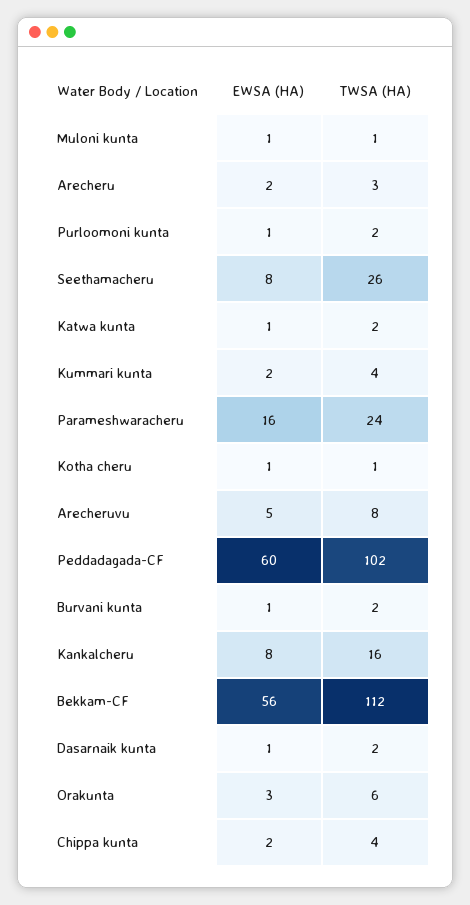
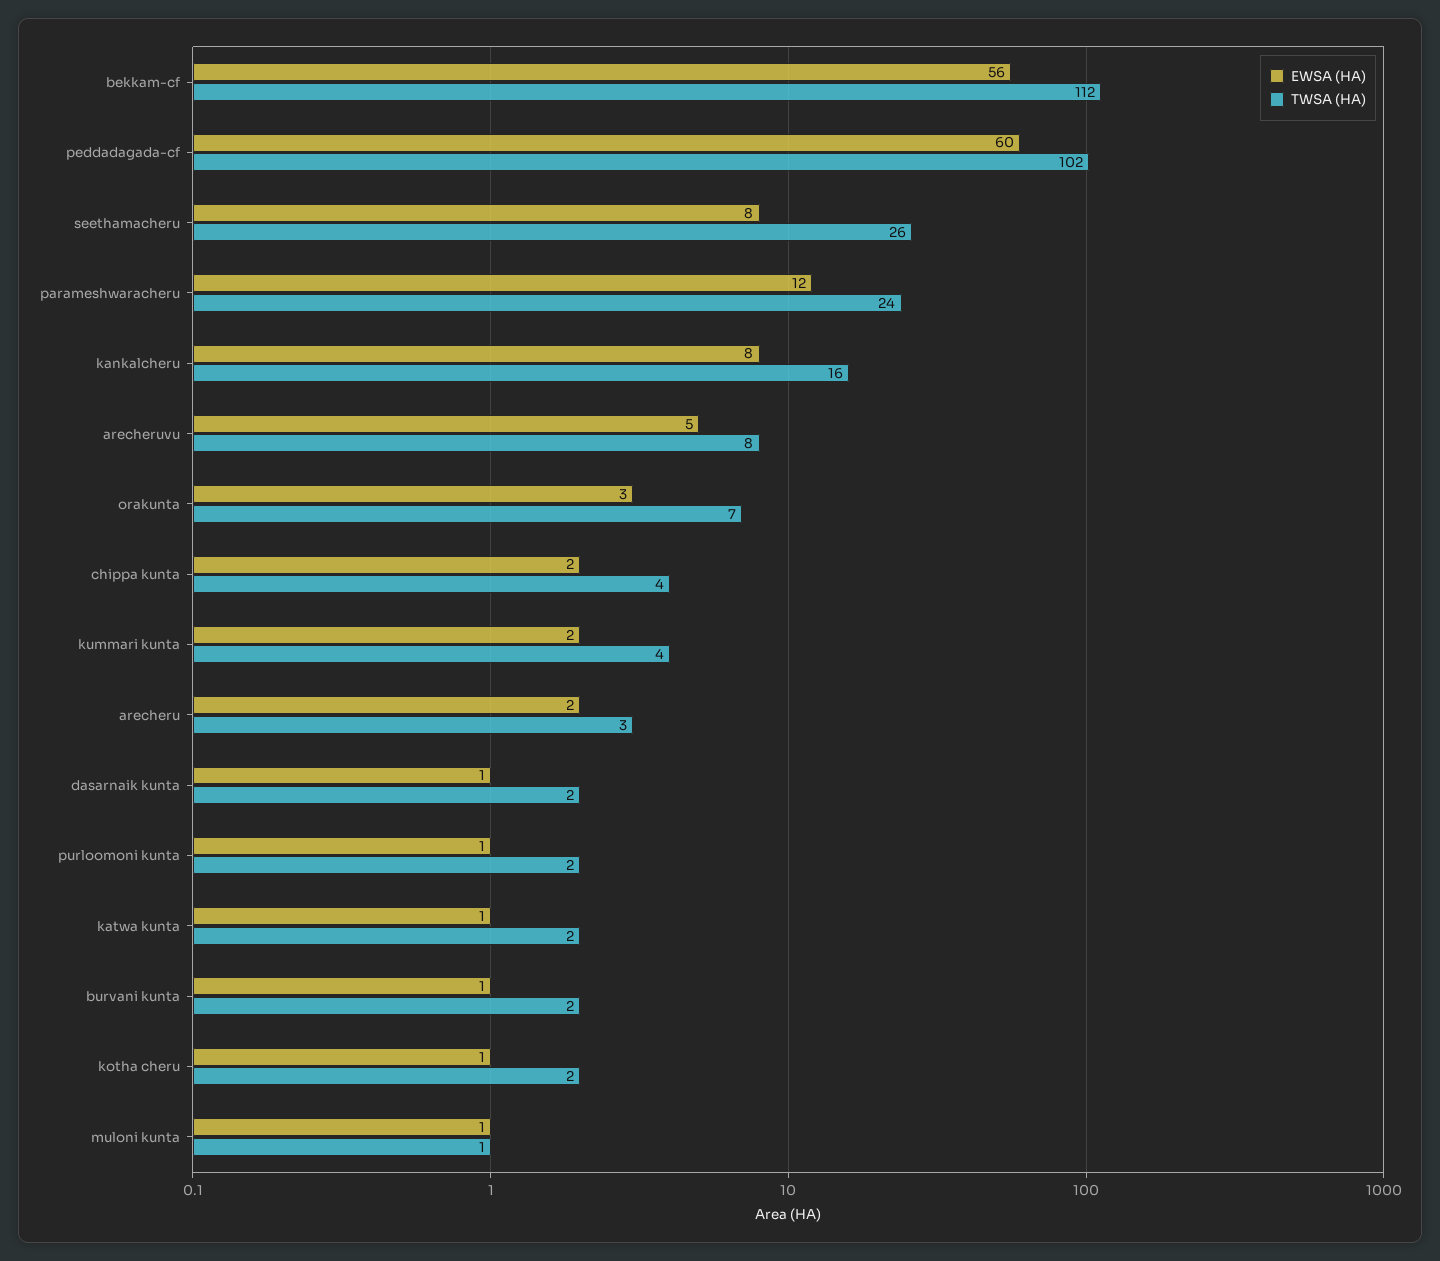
  {
    "EWSA (HA)": {
      "Muloni kunta": 1,
      "Arecheru": 2,
      "Purloomoni kunta": 1,
      "Seethamacheru": 8,
      "Katwa kunta": 1,
      "Kummari kunta": 2,
-     "Parameshwaracheru": 16,
+     "Parameshwaracheru": 12,
      "Kotha cheru": 1,
      "Arecheruvu": 5,
      "Peddadagada-CF": 60,
      "Burvani kunta": 1,
      "Kankalcheru": 8,
      "Bekkam-CF": 56,
      "Dasarnaik kunta": 1,
      "Orakunta": 3,
      "Chippa kunta": 2
    },
    "TWSA (HA)": {
      "Muloni kunta": 1,
      "Arecheru": 3,
      "Purloomoni kunta": 2,
      "Seethamacheru": 26,
      "Katwa kunta": 2,
      "Kummari kunta": 4,
      "Parameshwaracheru": 24,
-     "Kotha cheru": 1,
+     "Kotha cheru": 2,
      "Arecheruvu": 8,
      "Peddadagada-CF": 102,
      "Burvani kunta": 2,
      "Kankalcheru": 16,
      "Bekkam-CF": 112,
      "Dasarnaik kunta": 2,
-     "Orakunta": 6,
+     "Orakunta": 7,
      "Chippa kunta": 4
    }
  }

